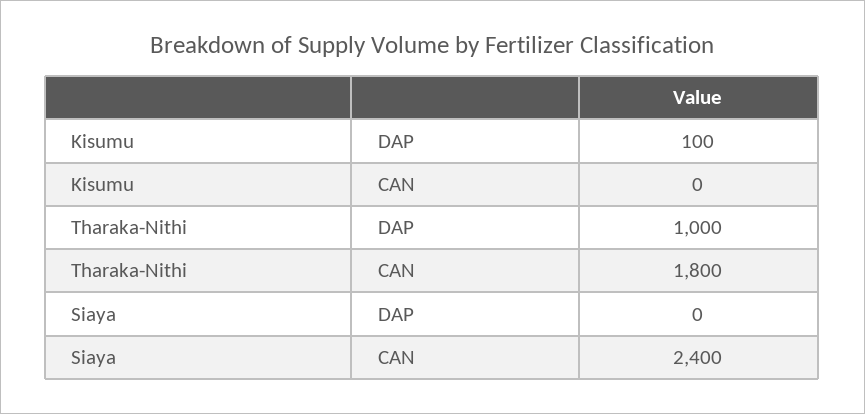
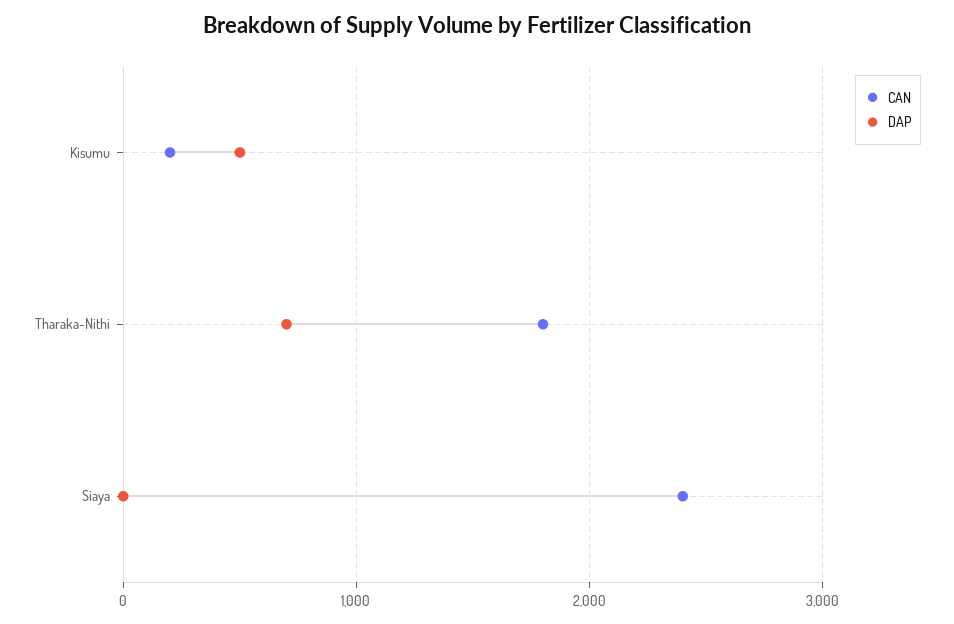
  {
    "DAP": {
-     "Kisumu": 100,
+     "Kisumu": 500,
-     "Tharaka-Nithi": 1000,
+     "Tharaka-Nithi": 700,
      "Siaya": 0
    },
    "CAN": {
-     "Kisumu": 0,
+     "Kisumu": 200,
      "Tharaka-Nithi": 1800,
      "Siaya": 2400
    }
  }

